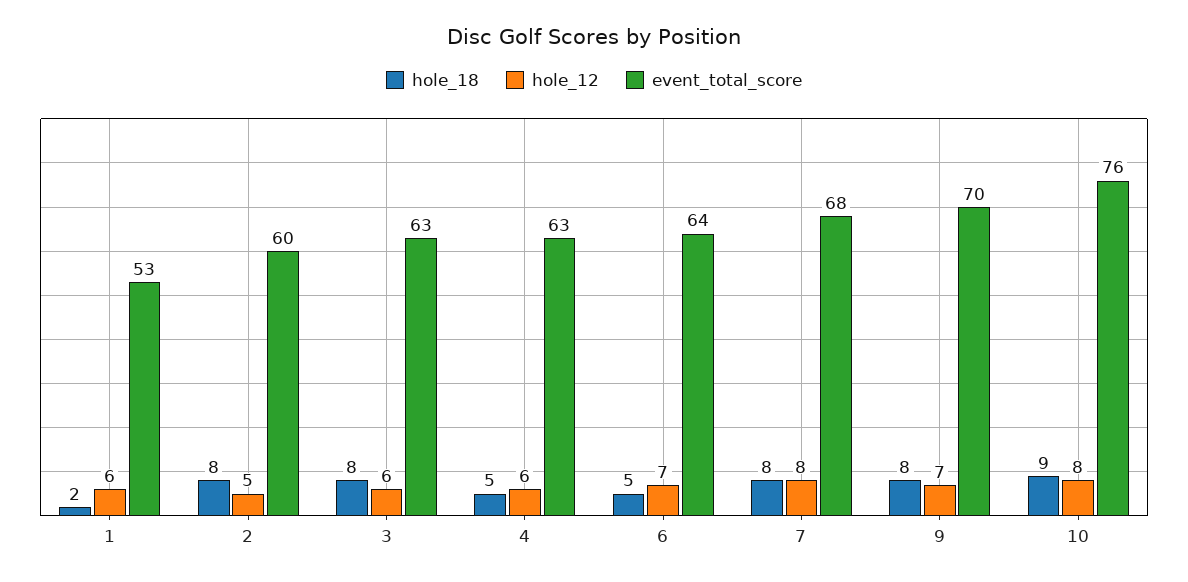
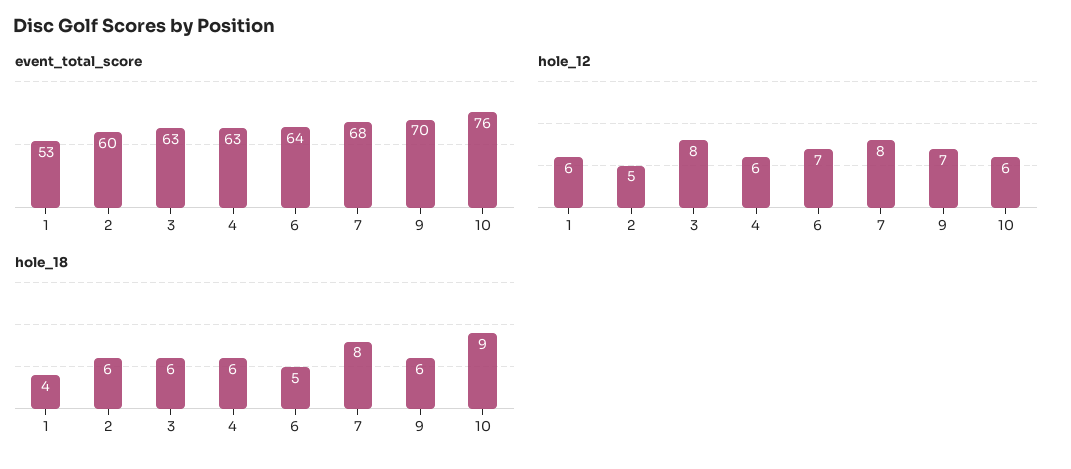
  {
    "hole_18": {
-     "1": 2,
+     "1": 4,
-     "2": 8,
+     "2": 6,
-     "3": 8,
+     "3": 6,
-     "4": 5,
+     "4": 6,
      "6": 5,
      "7": 8,
-     "9": 8,
+     "9": 6,
      "10": 9
    },
    "hole_12": {
      "1": 6,
      "2": 5,
-     "3": 6,
+     "3": 8,
      "4": 6,
      "6": 7,
      "7": 8,
      "9": 7,
-     "10": 8
+     "10": 6
    },
    "event_total_score": {
      "1": 53,
      "2": 60,
      "3": 63,
      "4": 63,
      "6": 64,
      "7": 68,
      "9": 70,
      "10": 76
    }
  }

